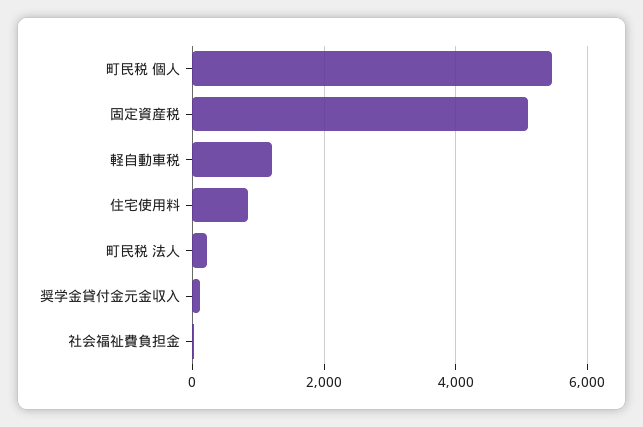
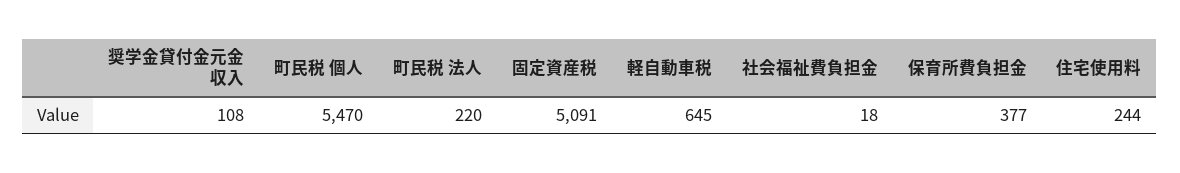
  {
    "町民税 個人": 5470,
    "固定資産税": 5091,
-   "軽自動車税": 1200,
+   "軽自動車税": 645,
-   "住宅使用料": 800,
+   "住宅使用料": 244,
    "町民税 法人": 220,
    "奨学金貸付金元金収入": 108,
-   "社会福祉費負担金": 18
+   "社会福祉費負担金": 18,
+   "保育所費負担金": 377
  }

